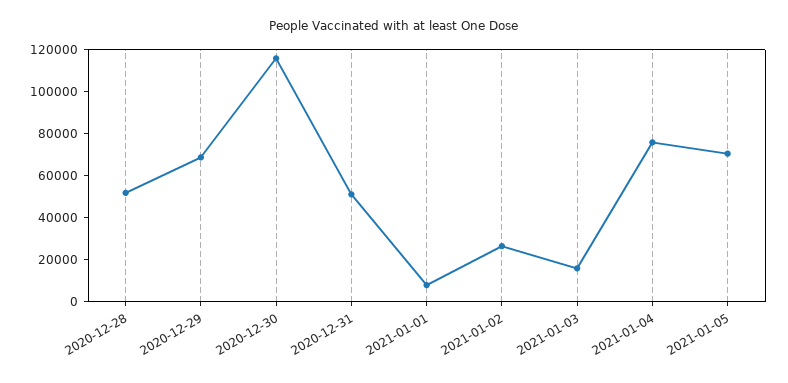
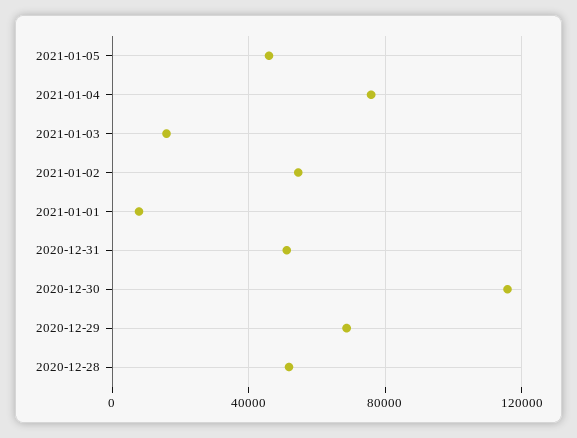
  {
    "2020-12-28": 50000,
    "2020-12-29": 70000,
    "2020-12-30": 115000,
    "2020-12-31": 50000,
    "2021-01-01": 10000,
-   "2021-01-02": 25000,
+   "2021-01-02": 55000,
    "2021-01-03": 15000,
    "2021-01-04": 75000,
-   "2021-01-05": 70000
+   "2021-01-05": 45000
  }

